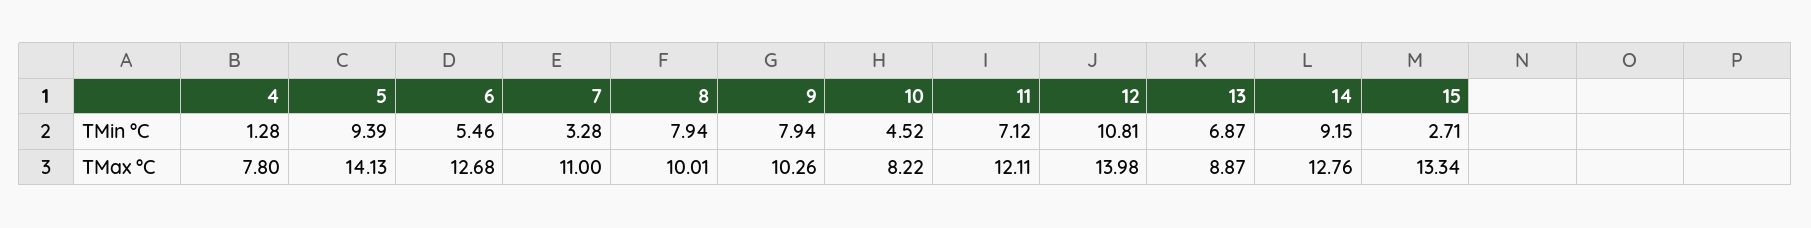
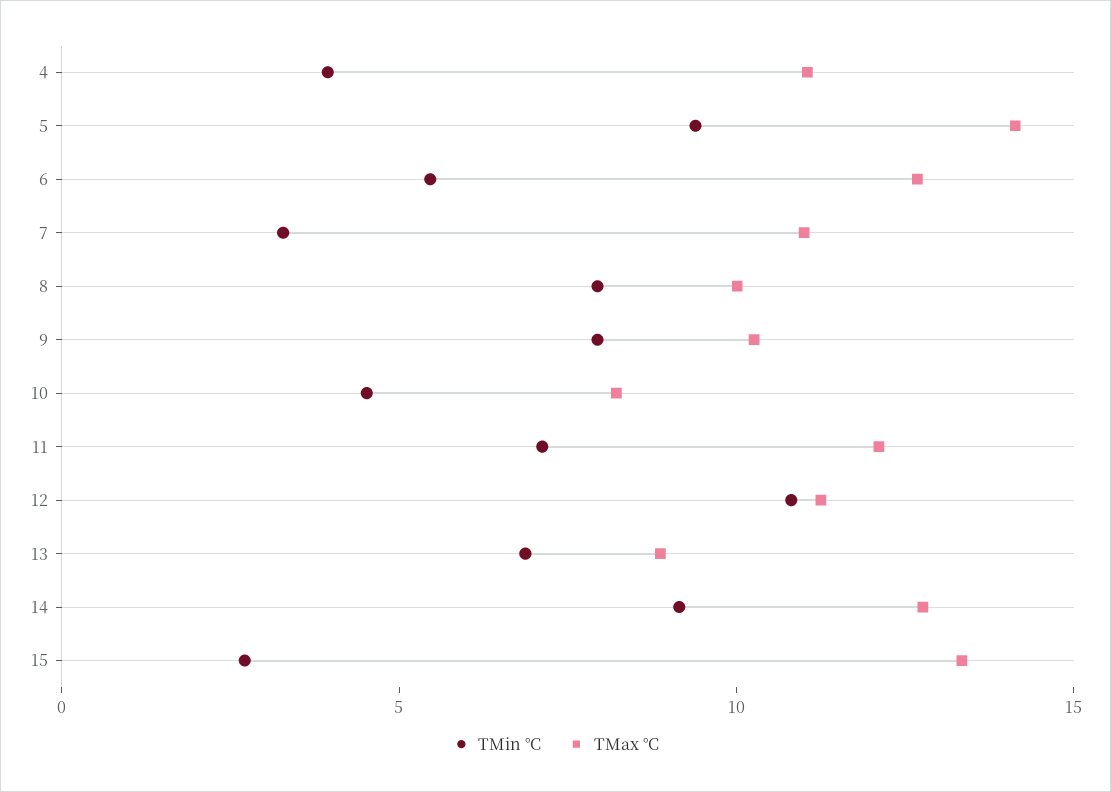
  {
    "TMin °C": {
-     "4": 1.28,
+     "4": 4,
      "5": 9.39,
      "6": 5.46,
      "7": 3.28,
      "8": 7.94,
      "9": 7.94,
      "10": 4.52,
      "11": 7.12,
      "12": 10.81,
      "13": 6.87,
      "14": 9.15,
      "15": 2.71
    },
    "TMax °C": {
-     "4": 7.8,
+     "4": 11,
      "5": 14.13,
      "6": 12.68,
      "7": 11,
      "8": 10.01,
      "9": 10.26,
      "10": 8.22,
      "11": 12.11,
-     "12": 13.98,
+     "12": 11,
      "13": 8.87,
      "14": 12.76,
      "15": 13.34
    }
  }

